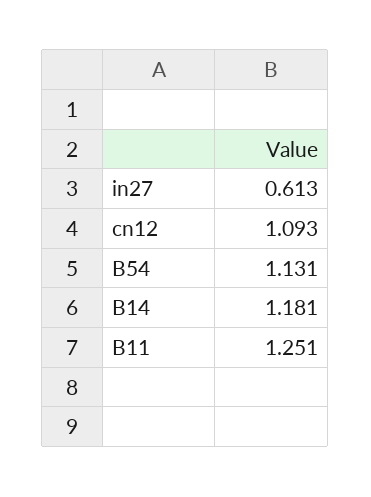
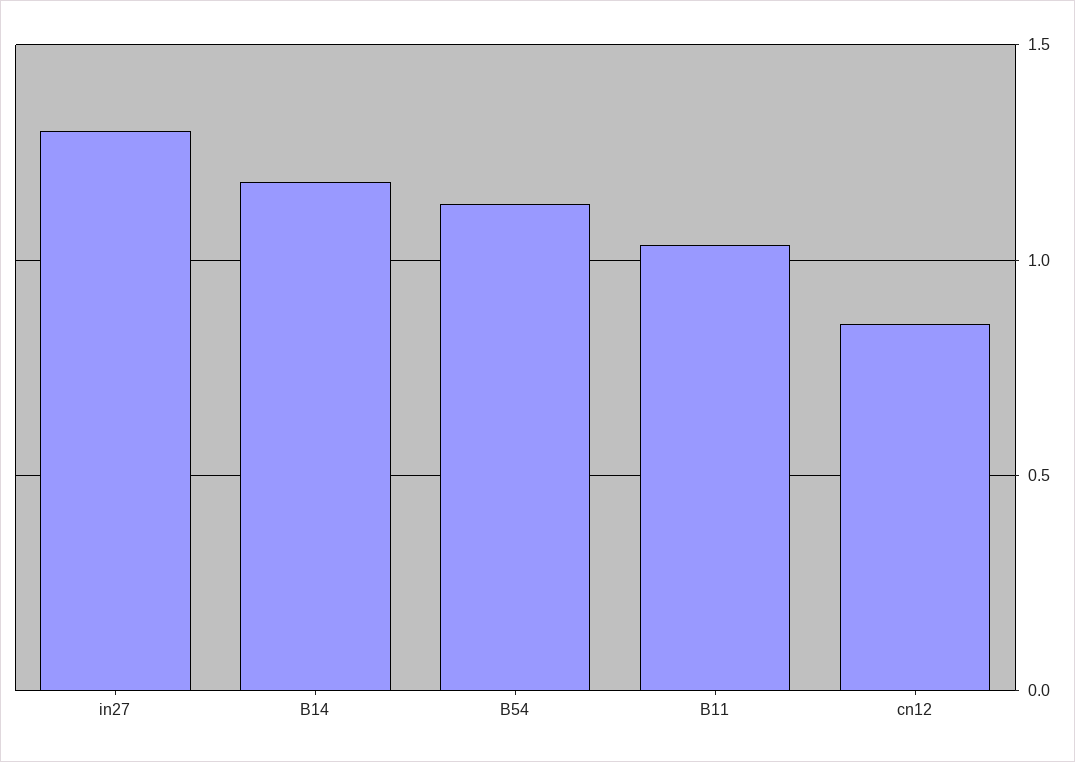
  {
-   "in27": 0.613,
+   "in27": 1.3,
-   "cn12": 1.093,
+   "cn12": 0.85,
    "B54": 1.131,
    "B14": 1.181,
-   "B11": 1.251
+   "B11": 1.05
  }

